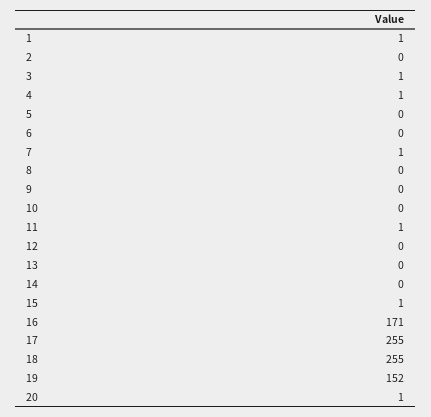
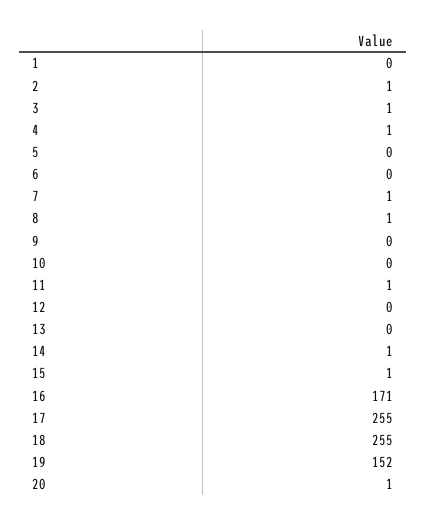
  {
-   "1": 1,
+   "1": 0,
-   "2": 0,
+   "2": 1,
    "3": 1,
    "4": 1,
    "5": 0,
    "6": 0,
    "7": 1,
-   "8": 0,
+   "8": 1,
    "9": 0,
    "10": 0,
    "11": 1,
    "12": 0,
    "13": 0,
-   "14": 0,
+   "14": 1,
    "15": 1,
    "16": 171,
    "17": 255,
    "18": 255,
    "19": 152,
    "20": 1
  }

